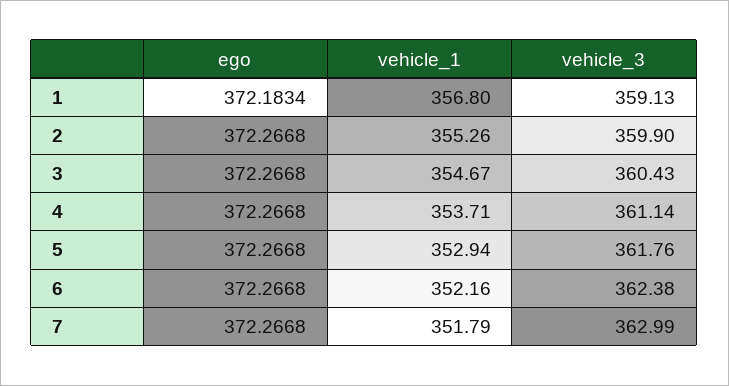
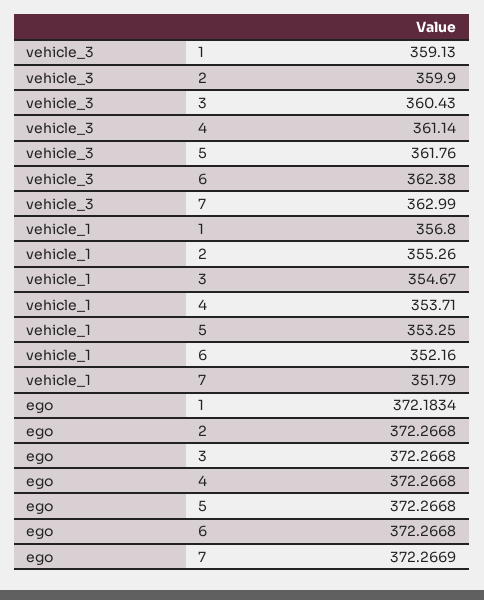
  {
    "ego": {
      "1": 372.1834,
      "2": 372.2668,
      "3": 372.2668,
      "4": 372.2668,
      "5": 372.2668,
      "6": 372.2668,
-     "7": 372.2668
+     "7": 372.2669
    },
    "vehicle_1": {
      "1": 356.8,
      "2": 355.26,
      "3": 354.67,
      "4": 353.71,
-     "5": 352.94,
+     "5": 353.25,
      "6": 352.16,
      "7": 351.79
    },
    "vehicle_3": {
      "1": 359.13,
      "2": 359.9,
      "3": 360.43,
      "4": 361.14,
      "5": 361.76,
      "6": 362.38,
      "7": 362.99
    }
  }

